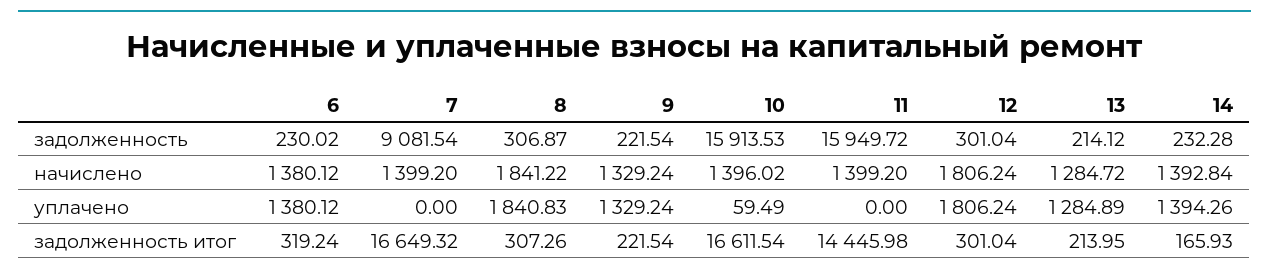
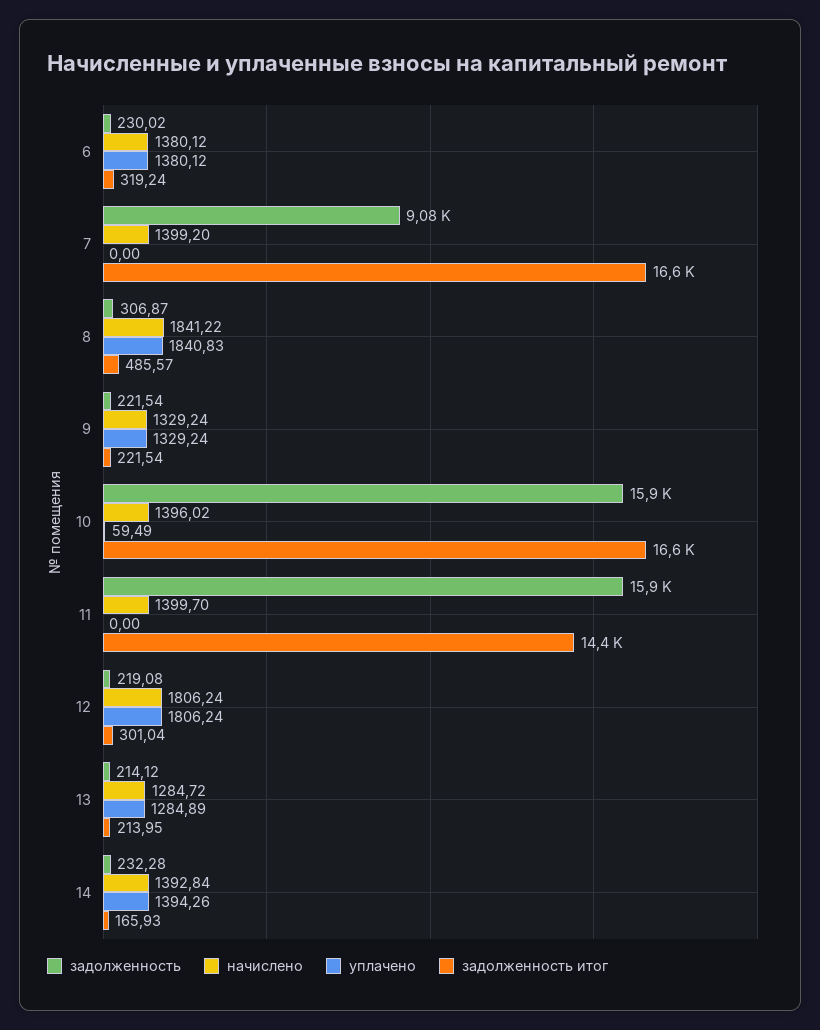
  {
    "задолженность": {
      "6": 230.02,
      "7": 9081.54,
      "8": 306.87,
      "9": 221.54,
      "10": 15913.53,
      "11": 15949.72,
-     "12": 301.04,
+     "12": 219.08,
      "13": 214.12,
      "14": 232.28
    },
    "начислено": {
      "6": 1380.12,
      "7": 1399.2,
      "8": 1841.22,
      "9": 1329.24,
      "10": 1396.02,
-     "11": 1399.2,
+     "11": 1399.7,
      "12": 1806.24,
      "13": 1284.72,
      "14": 1392.84
    },
    "уплачено": {
      "6": 1380.12,
      "7": 0,
      "8": 1840.83,
      "9": 1329.24,
      "10": 59.49,
      "11": 0,
      "12": 1806.24,
      "13": 1284.89,
      "14": 1394.26
    },
    "задолженность итог": {
      "6": 319.24,
      "7": 16649.32,
-     "8": 307.26,
+     "8": 485.57,
      "9": 221.54,
      "10": 16611.54,
      "11": 14445.98,
      "12": 301.04,
      "13": 213.95,
      "14": 165.93
    }
  }

